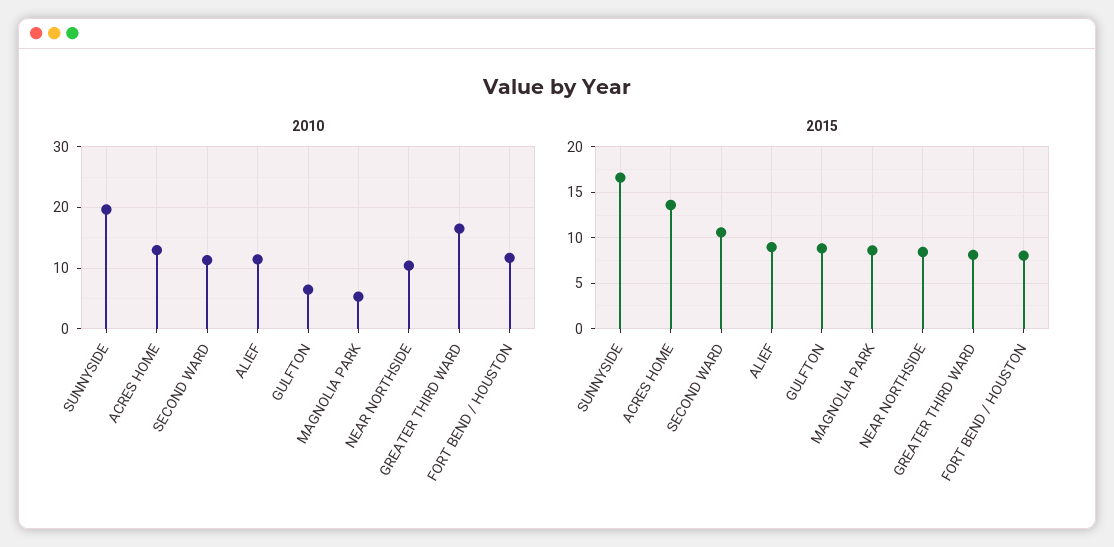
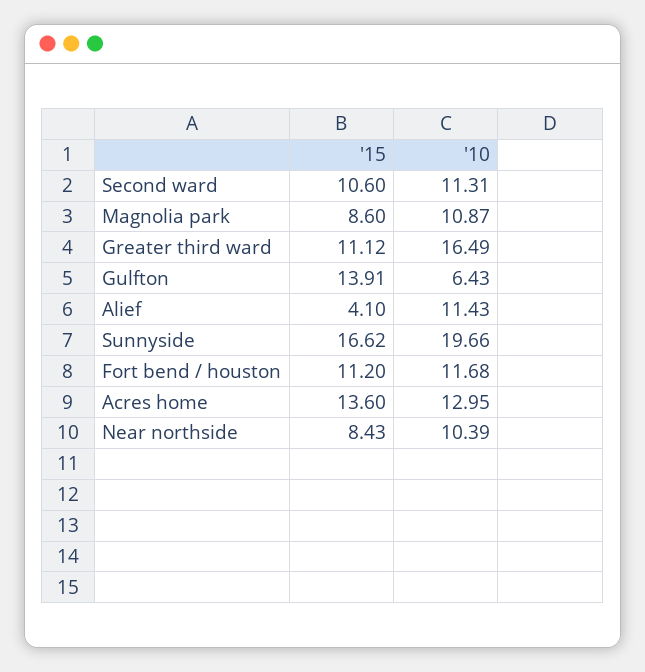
  {
    "2010": {
      "SUNNYSIDE": 19.66,
      "ACRES HOME": 12.95,
      "SECOND WARD": 11.31,
      "ALIEF": 11.43,
      "GULFTON": 6.43,
-     "MAGNOLIA PARK": 5,
+     "MAGNOLIA PARK": 10.87,
      "NEAR NORTHSIDE": 10.39,
      "GREATER THIRD WARD": 16.49,
      "FORT BEND / HOUSTON": 11.68
    },
    "2015": {
      "SUNNYSIDE": 16.62,
      "ACRES HOME": 13.6,
      "SECOND WARD": 10.6,
-     "ALIEF": 9,
+     "ALIEF": 4.1,
-     "GULFTON": 9,
+     "GULFTON": 13.91,
      "MAGNOLIA PARK": 8.6,
      "NEAR NORTHSIDE": 8.43,
-     "GREATER THIRD WARD": 8,
+     "GREATER THIRD WARD": 11.12,
-     "FORT BEND / HOUSTON": 8
+     "FORT BEND / HOUSTON": 11.2
    }
  }

